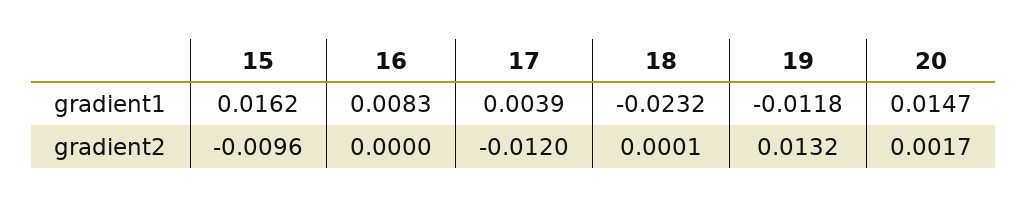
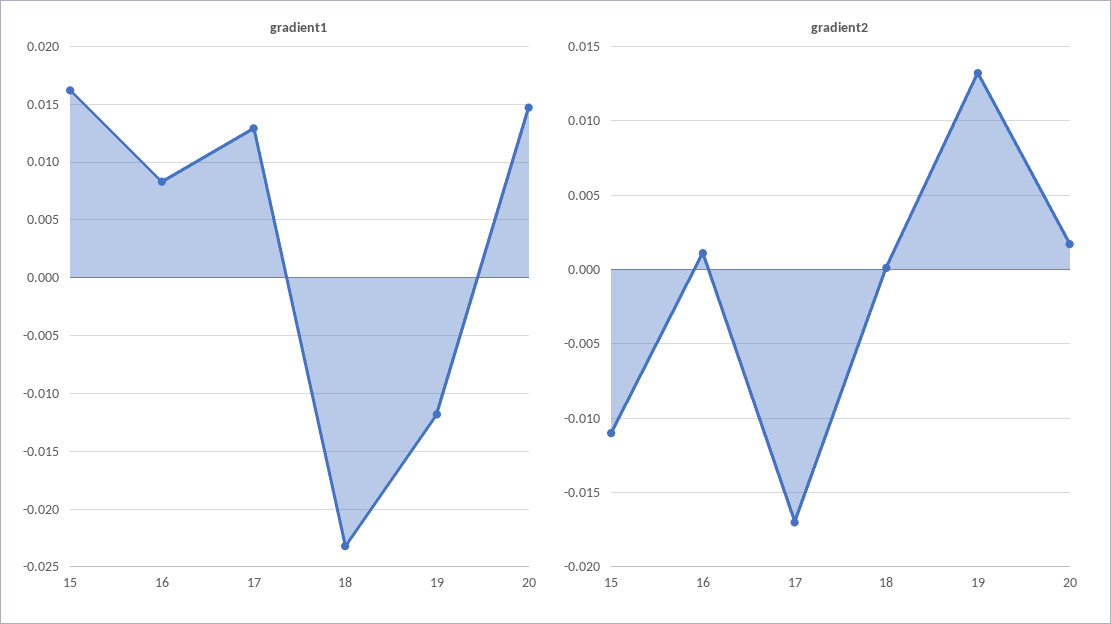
  {
    "gradient1": {
      "15": 0.0162,
      "16": 0.0083,
-     "17": 0.0039,
+     "17": 0.013,
      "18": -0.0232,
      "19": -0.0118,
      "20": 0.0147
    },
    "gradient2": {
-     "15": -0.0096,
+     "15": -0.011,
-     "16": 0,
+     "16": 0.001,
-     "17": -0.012,
+     "17": -0.017,
      "18": 0.0001,
      "19": 0.0132,
      "20": 0.0017
    }
  }

